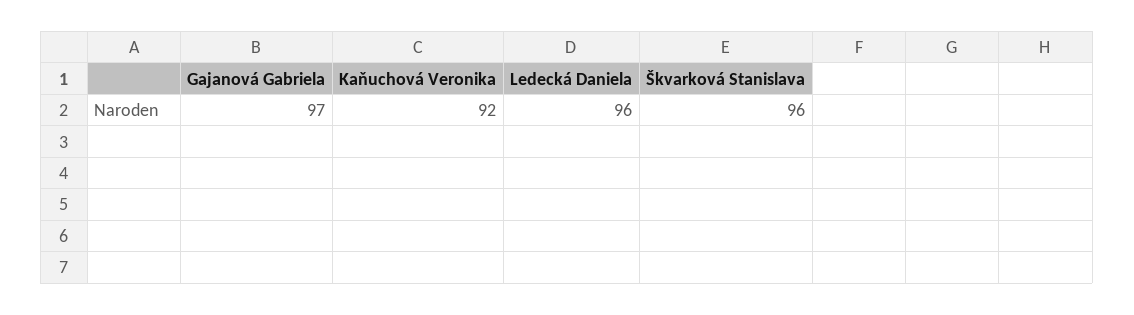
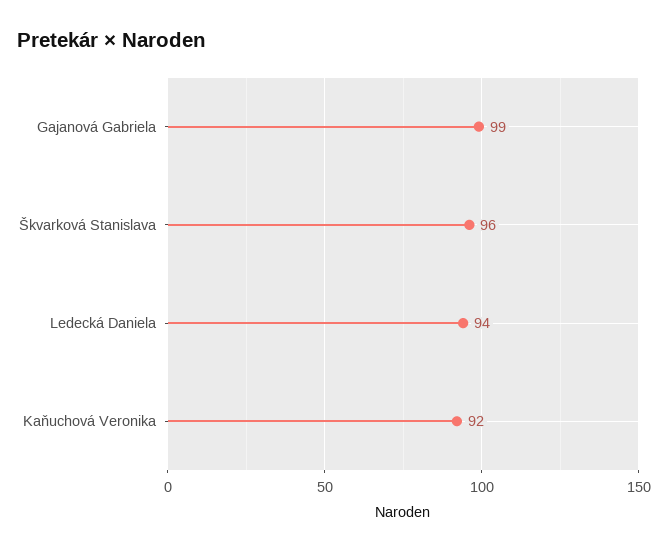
  {
-   "Gajanová Gabriela": 97,
+   "Gajanová Gabriela": 99,
    "Kaňuchová Veronika": 92,
-   "Ledecká Daniela": 96,
+   "Ledecká Daniela": 94,
    "Škvarková Stanislava": 96
  }

